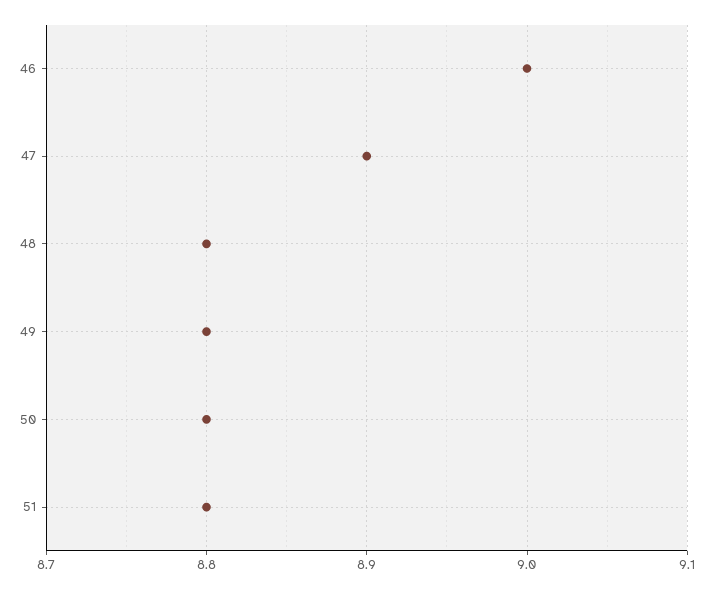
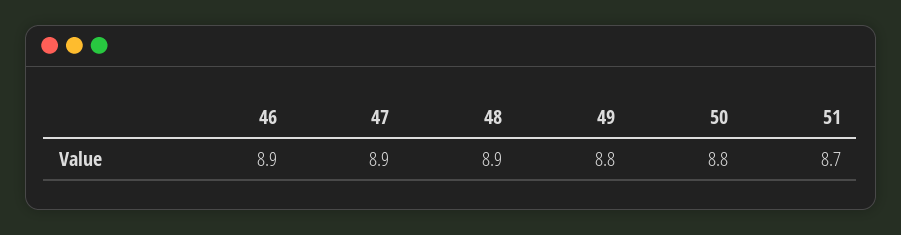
  {
-   "46": 9,
+   "46": 8.9,
    "47": 8.9,
-   "48": 8.8,
+   "48": 8.9,
    "49": 8.8,
    "50": 8.8,
-   "51": 8.8
+   "51": 8.7
  }

